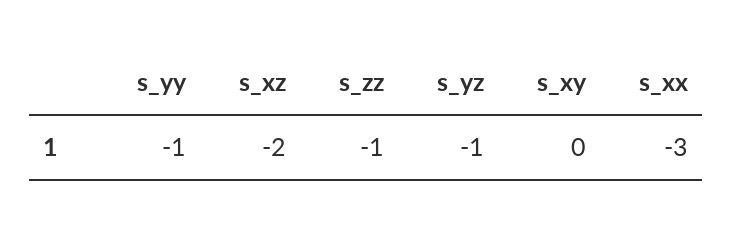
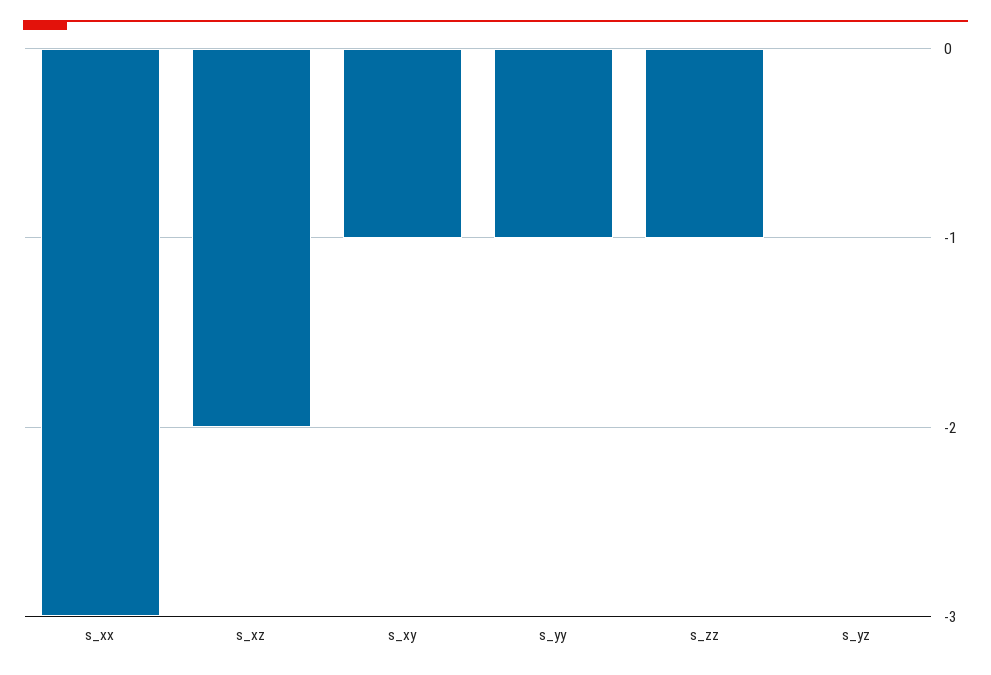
  {
    "s_yy": -1,
    "s_xz": -2,
    "s_zz": -1,
-   "s_yz": -1,
+   "s_yz": 0,
-   "s_xy": 0,
+   "s_xy": -1,
    "s_xx": -3
  }

